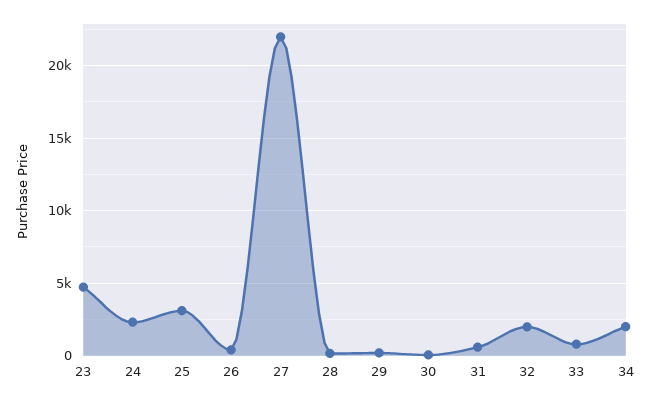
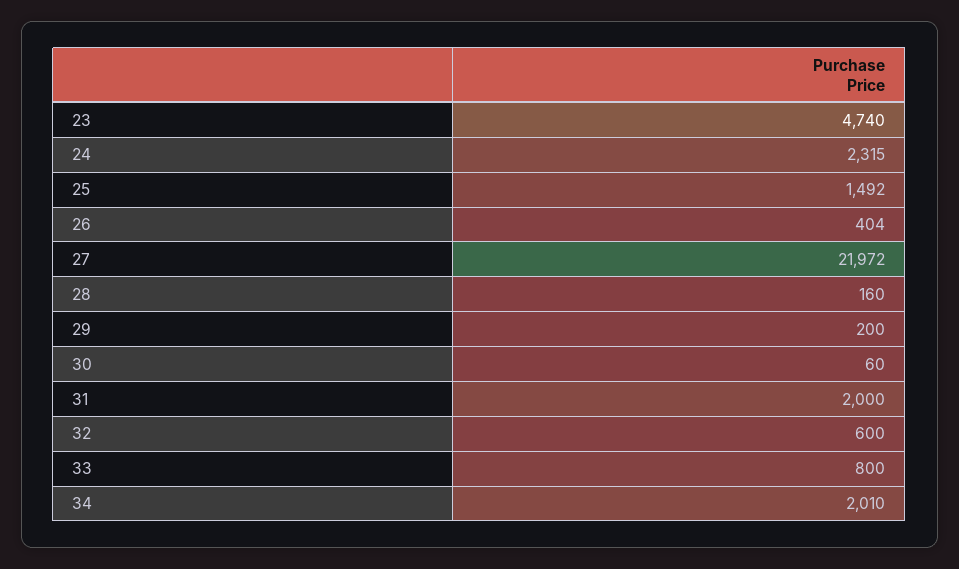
  {
    "23": 4740,
    "24": 2315,
-   "25": 3000,
+   "25": 1492,
    "26": 404,
    "27": 21972,
    "28": 160,
    "29": 200,
    "30": 60,
-   "31": 500,
+   "31": 2000,
-   "32": 2000,
+   "32": 600,
    "33": 800,
    "34": 2010
  }

